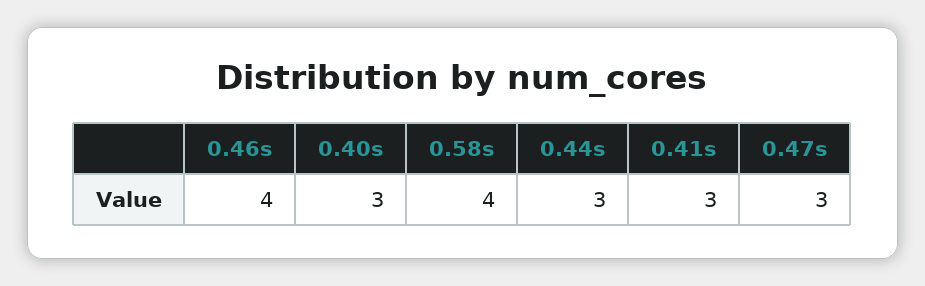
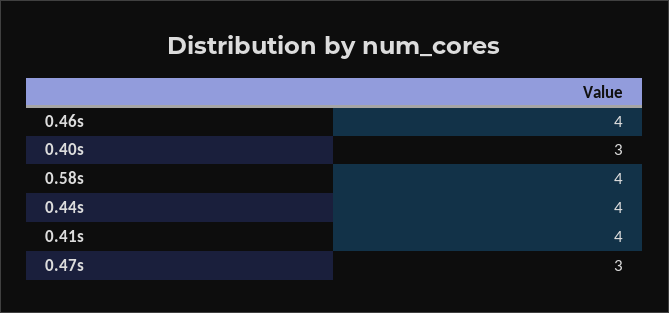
  {
    "0.46s": 4,
    "0.40s": 3,
    "0.58s": 4,
-   "0.44s": 3,
+   "0.44s": 4,
-   "0.41s": 3,
+   "0.41s": 4,
    "0.47s": 3
  }

